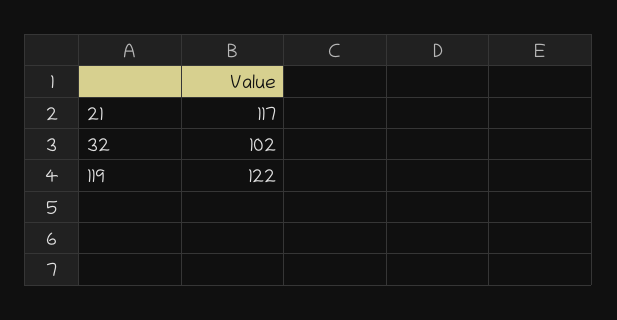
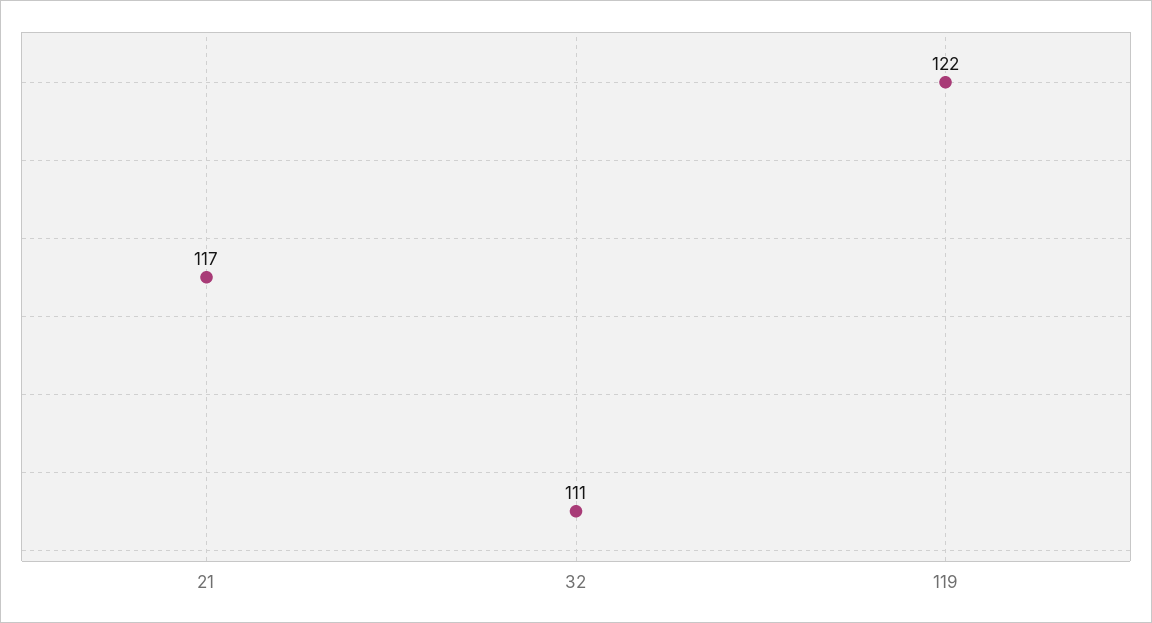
  {
    "21": 117,
-   "32": 102,
+   "32": 111,
    "119": 122
  }

